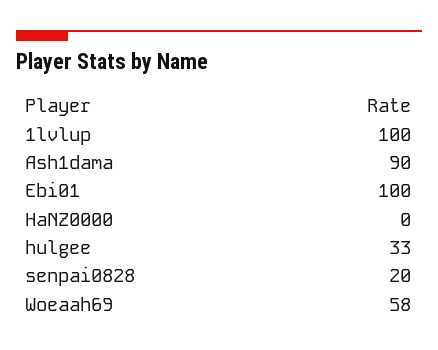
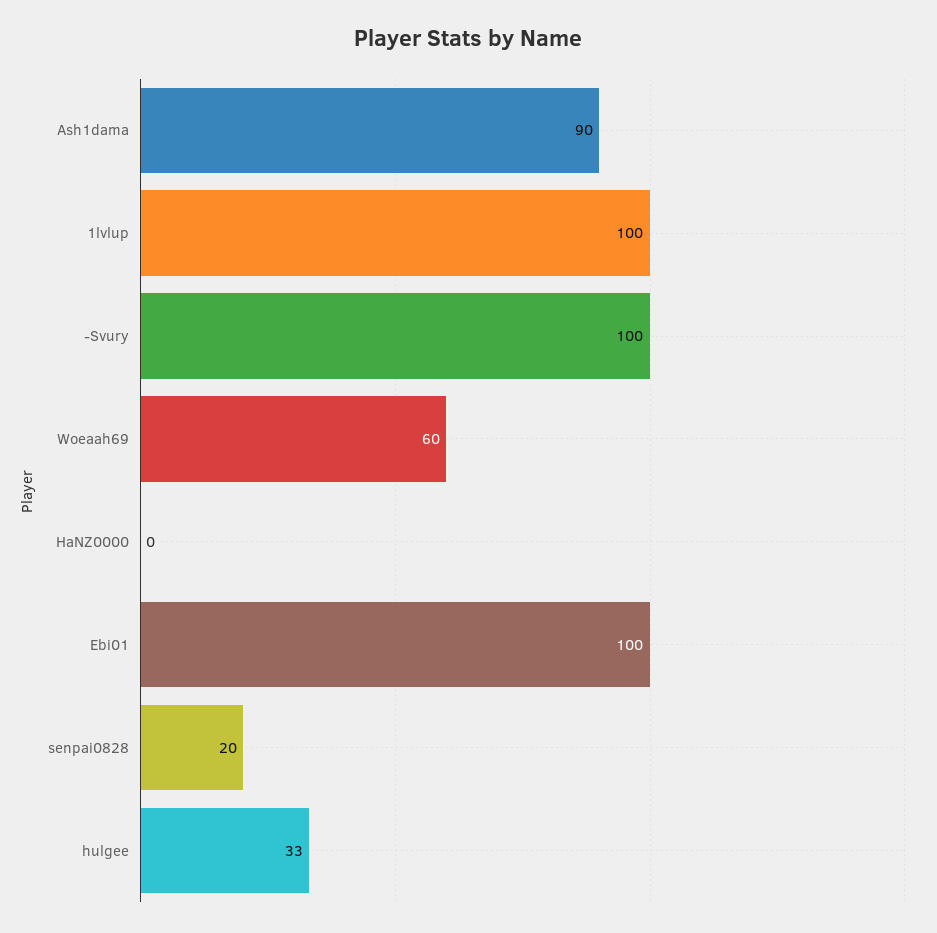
  {
    "1lvlup": 100,
    "Ash1dama": 90,
    "Ebi01": 100,
    "HaNZ0000": 0,
    "hulgee": 33,
    "senpai0828": 20,
-   "Woeaah69": 58
+   "Woeaah69": 60,
+   "-Svury": 100
  }

